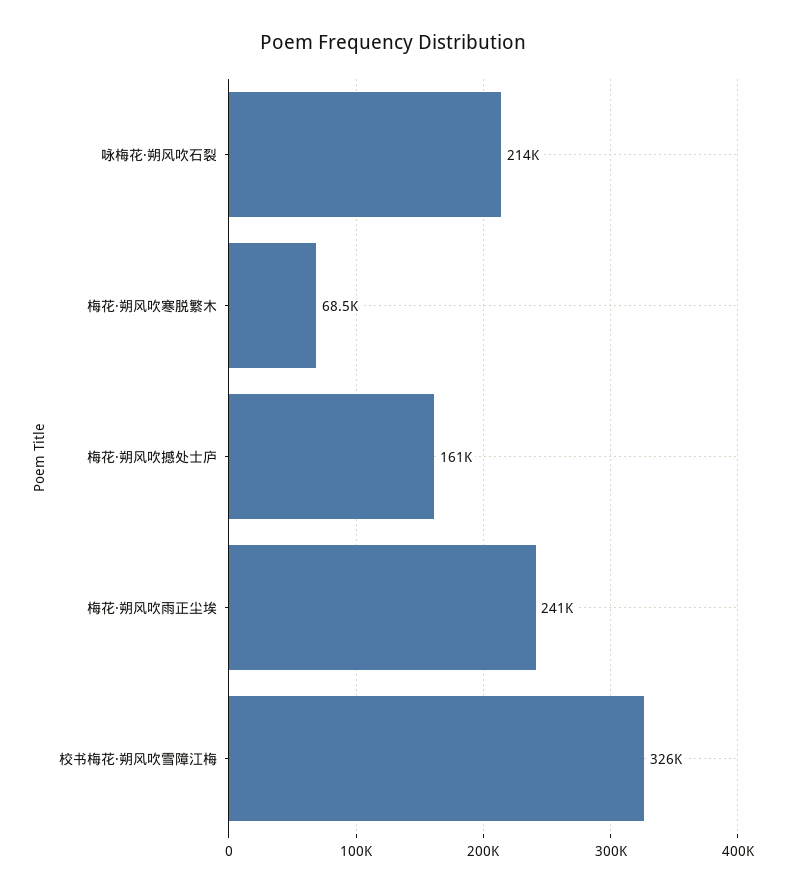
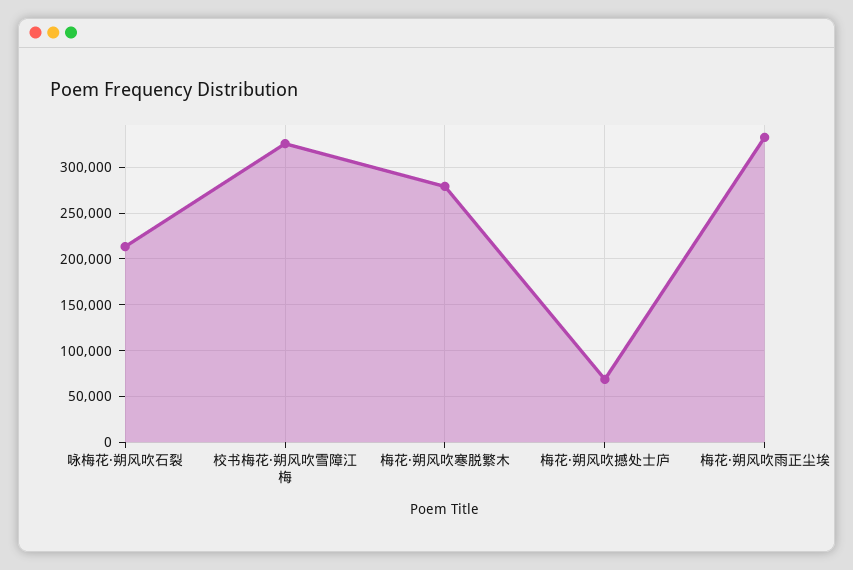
  {
    "咏梅花·朔风吹石裂": 214000,
-   "梅花·朔风吹寒脱繁木": 68500,
+   "梅花·朔风吹寒脱繁木": 280000,
-   "梅花·朔风吹撼处士庐": 161000,
+   "梅花·朔风吹撼处士庐": 70000,
-   "梅花·朔风吹雨正尘埃": 241000,
+   "梅花·朔风吹雨正尘埃": 330000,
    "校书梅花·朔风吹雪障江梅": 326000
  }

